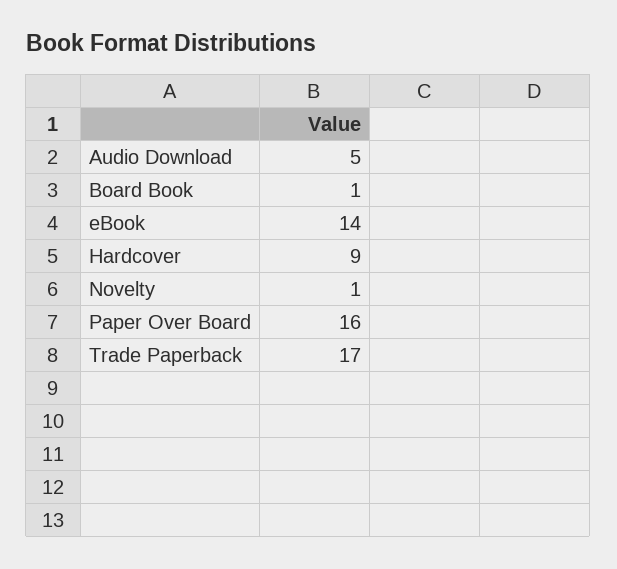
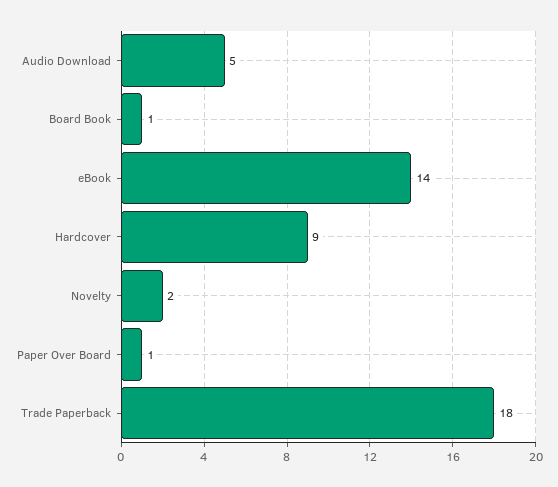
  {
    "Audio Download": 5,
    "Board Book": 1,
    "eBook": 14,
    "Hardcover": 9,
-   "Novelty": 1,
+   "Novelty": 2,
-   "Paper Over Board": 16,
+   "Paper Over Board": 1,
-   "Trade Paperback": 17
+   "Trade Paperback": 18
  }

